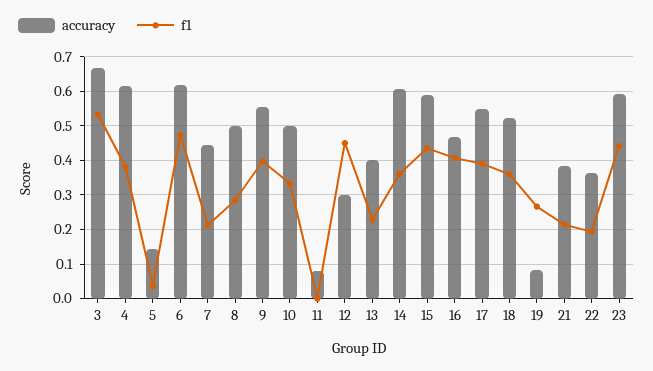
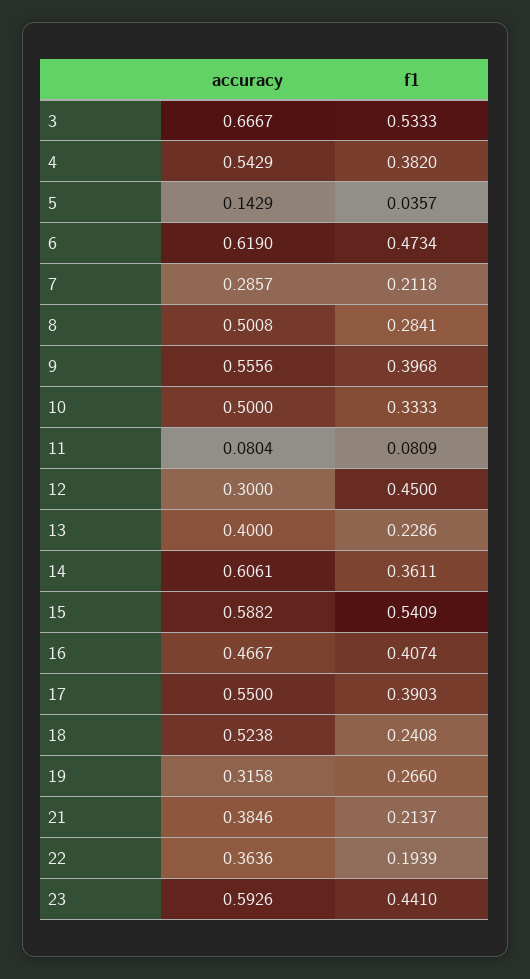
  {
    "accuracy": {
      "3": 0.6667,
-     "4": 0.62,
+     "4": 0.5429,
      "5": 0.1429,
      "6": 0.619,
-     "7": 0.44,
+     "7": 0.2857,
      "8": 0.5008,
      "9": 0.5556,
      "10": 0.5,
      "11": 0.0804,
      "12": 0.3,
      "13": 0.4,
      "14": 0.6061,
      "15": 0.5882,
      "16": 0.4667,
      "17": 0.55,
      "18": 0.5238,
-     "19": 0.08,
+     "19": 0.3158,
      "21": 0.3846,
      "22": 0.3636,
      "23": 0.5926
    },
    "f1": {
      "3": 0.5333,
      "4": 0.382,
      "5": 0.0357,
      "6": 0.4734,
      "7": 0.2118,
      "8": 0.2841,
      "9": 0.3968,
      "10": 0.3333,
-     "11": 0,
+     "11": 0.0809,
      "12": 0.45,
      "13": 0.2286,
      "14": 0.3611,
-     "15": 0.44,
+     "15": 0.5409,
      "16": 0.4074,
      "17": 0.3903,
-     "18": 0.36,
+     "18": 0.2408,
      "19": 0.266,
      "21": 0.2137,
      "22": 0.1939,
      "23": 0.441
    }
  }

